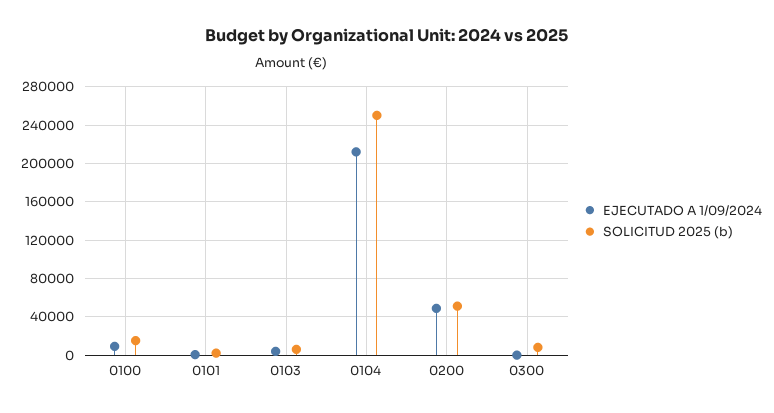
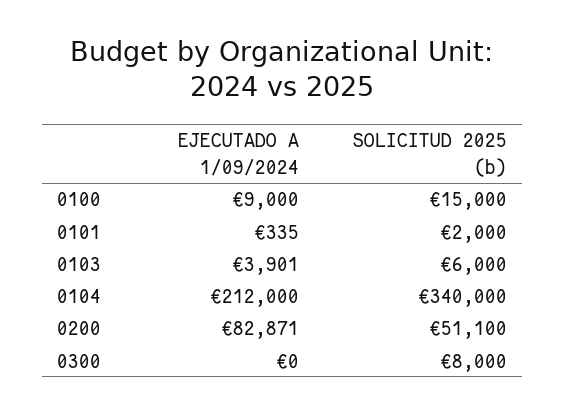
  {
    "EJECUTADO A 1/09/2024": {
      "0100": 9000,
      "0101": 335,
      "0103": 3901,
      "0104": 212000,
-     "0200": 50000,
+     "0200": 82871,
      "0300": 0
    },
    "SOLICITUD 2025 (b)": {
      "0100": 15000,
      "0101": 2000,
      "0103": 6000,
-     "0104": 250000,
+     "0104": 340000,
      "0200": 51100,
      "0300": 8000
    }
  }

